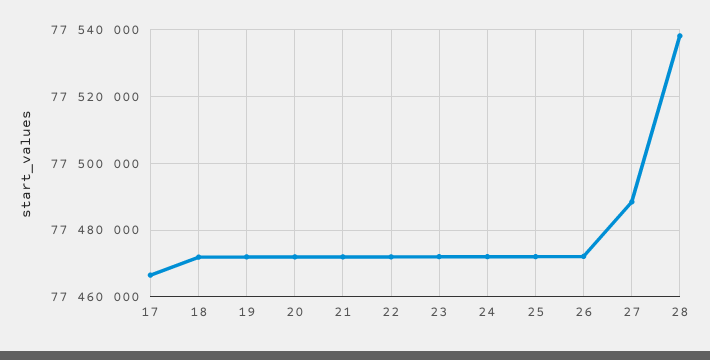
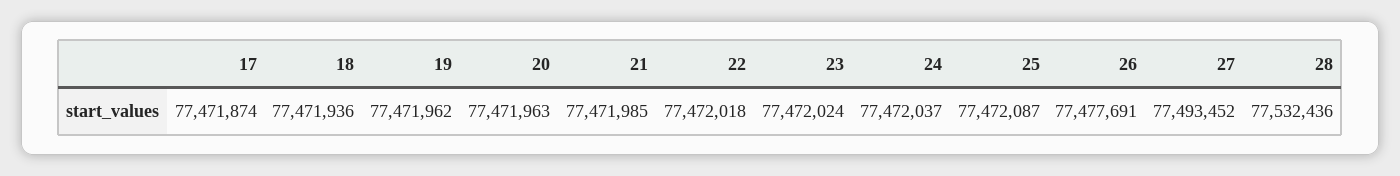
  {
-   "17": 77466000,
+   "17": 77471874,
    "18": 77471936,
    "19": 77471962,
    "20": 77471963,
    "21": 77471985,
    "22": 77472018,
    "23": 77472024,
    "24": 77472037,
    "25": 77472087,
-   "26": 77472000,
+   "26": 77477691,
-   "27": 77488000,
+   "27": 77493452,
-   "28": 77538000
+   "28": 77532436
  }

